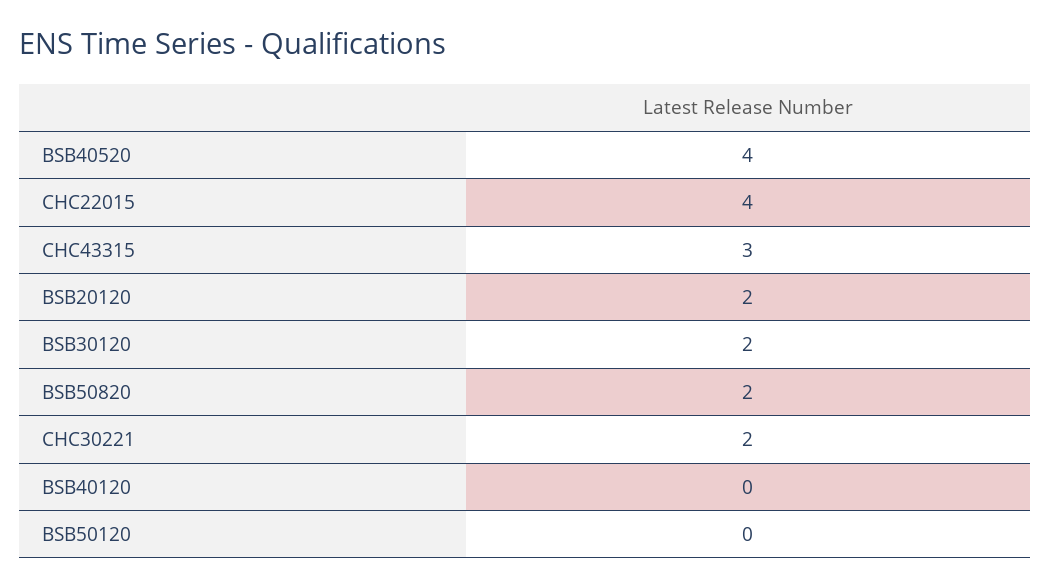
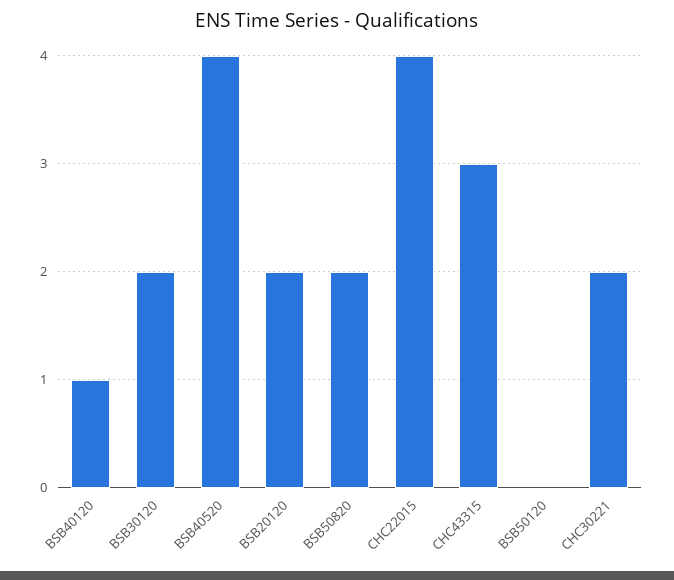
  {
    "BSB40520": 4,
    "CHC22015": 4,
    "CHC43315": 3,
    "BSB20120": 2,
    "BSB30120": 2,
    "BSB50820": 2,
    "CHC30221": 2,
-   "BSB40120": 0,
+   "BSB40120": 1,
    "BSB50120": 0
  }

